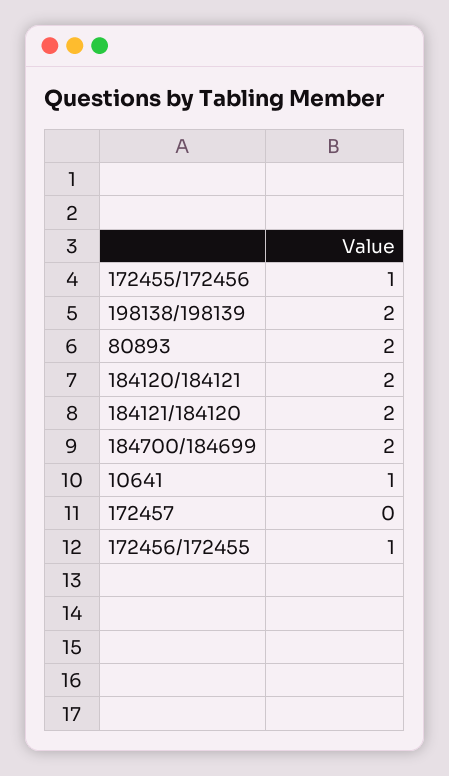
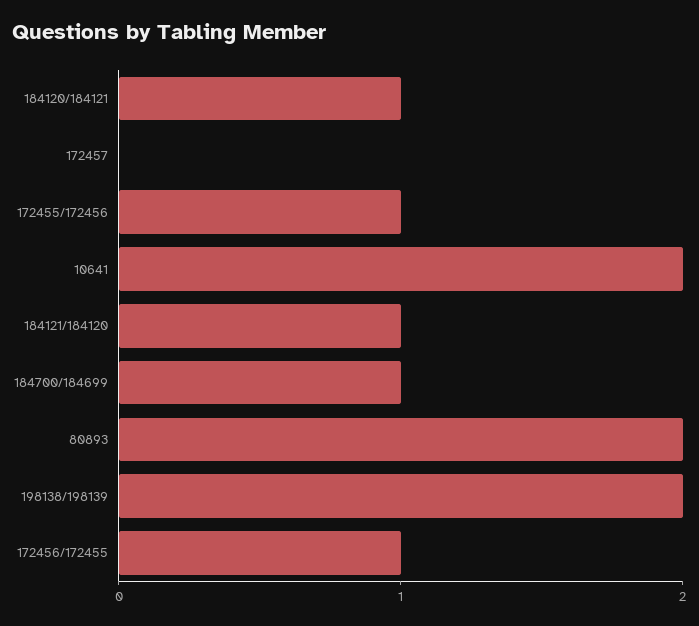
  {
    "172455/172456": 1,
    "198138/198139": 2,
    "80893": 2,
-   "184120/184121": 2,
+   "184120/184121": 1,
-   "184121/184120": 2,
+   "184121/184120": 1,
-   "184700/184699": 2,
+   "184700/184699": 1,
-   "10641": 1,
+   "10641": 2,
    "172457": 0,
    "172456/172455": 1
  }

